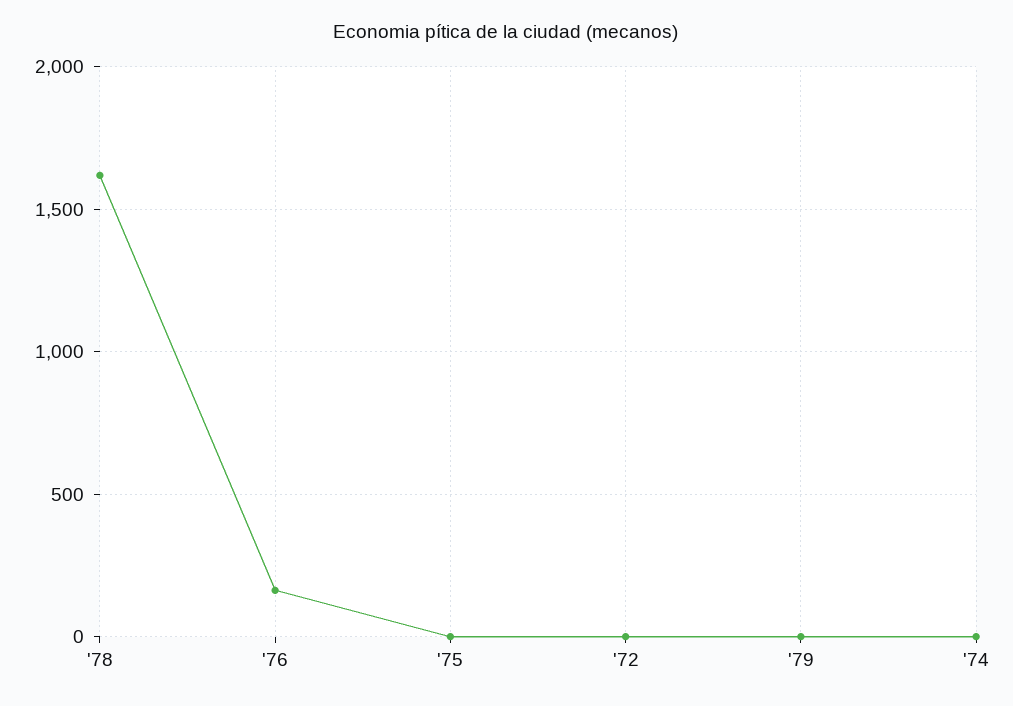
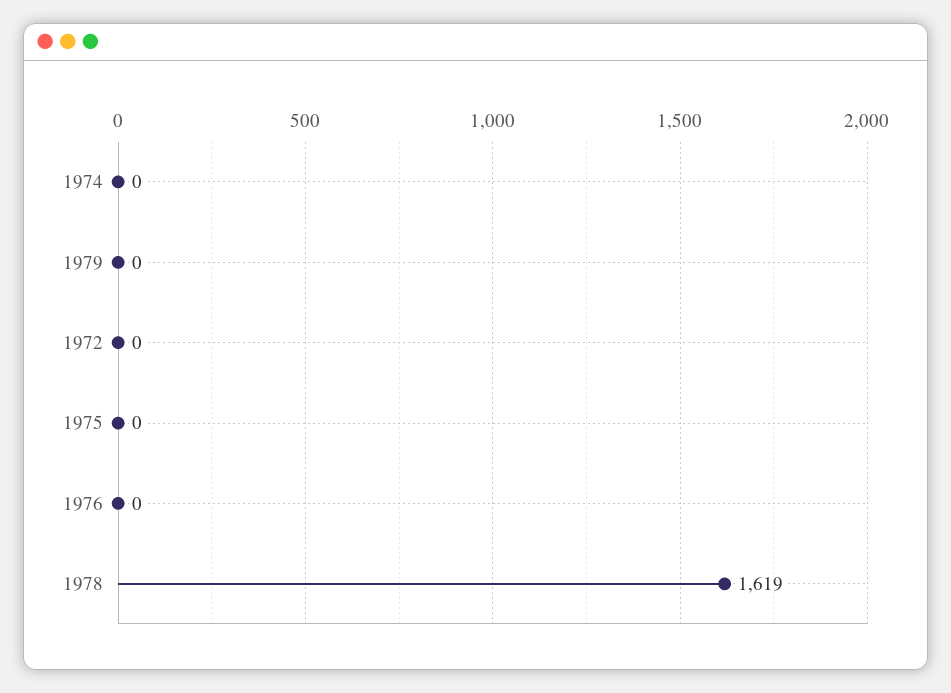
  {
    "'78": 1619,
-   "'76": 150,
+   "'76": 0,
    "'75": 0,
    "'72": 0,
    "'79": 0,
    "'74": 0
  }

